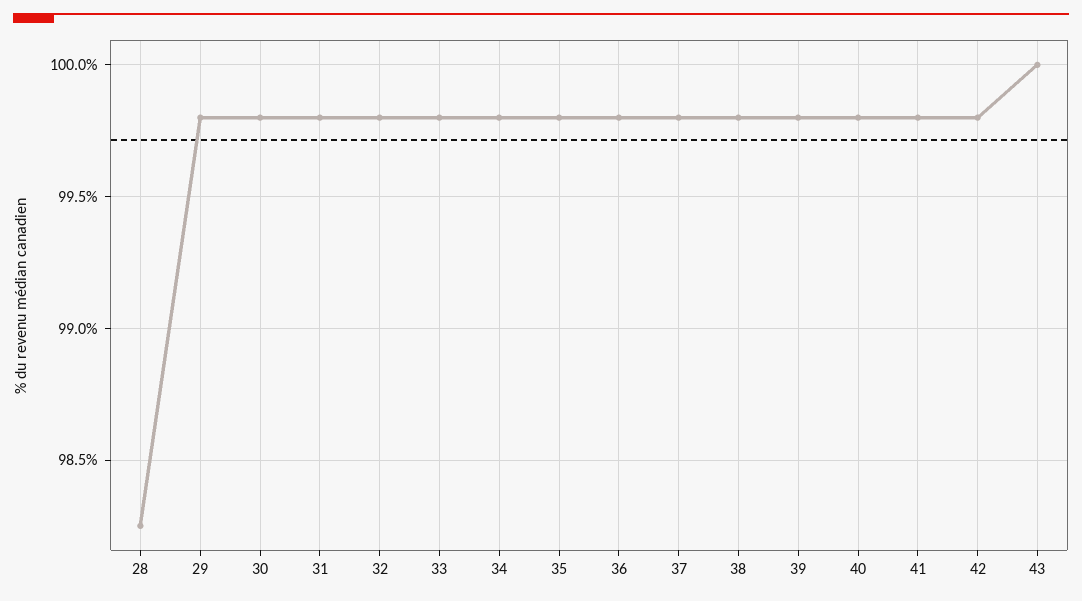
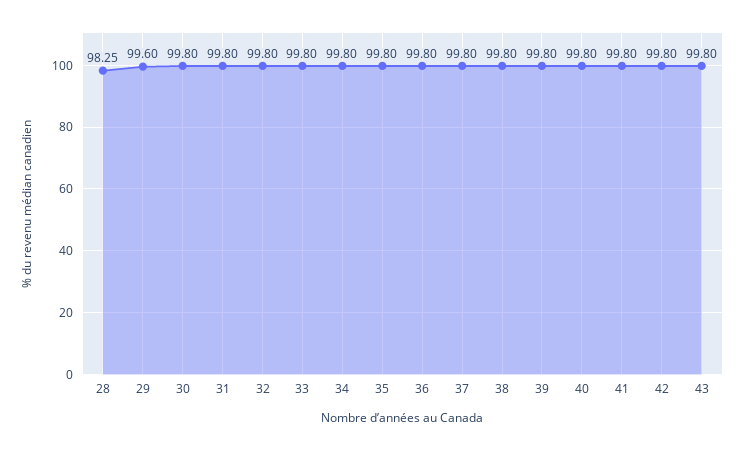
  {
    "28": 98.25,
-   "29": 99.8,
+   "29": 99.6,
    "30": 99.8,
    "31": 99.8,
    "32": 99.8,
    "33": 99.8,
    "34": 99.8,
    "35": 99.8,
    "36": 99.8,
    "37": 99.8,
    "38": 99.8,
    "39": 99.8,
    "40": 99.8,
    "41": 99.8,
    "42": 99.8,
-   "43": 100
+   "43": 99.8
  }

